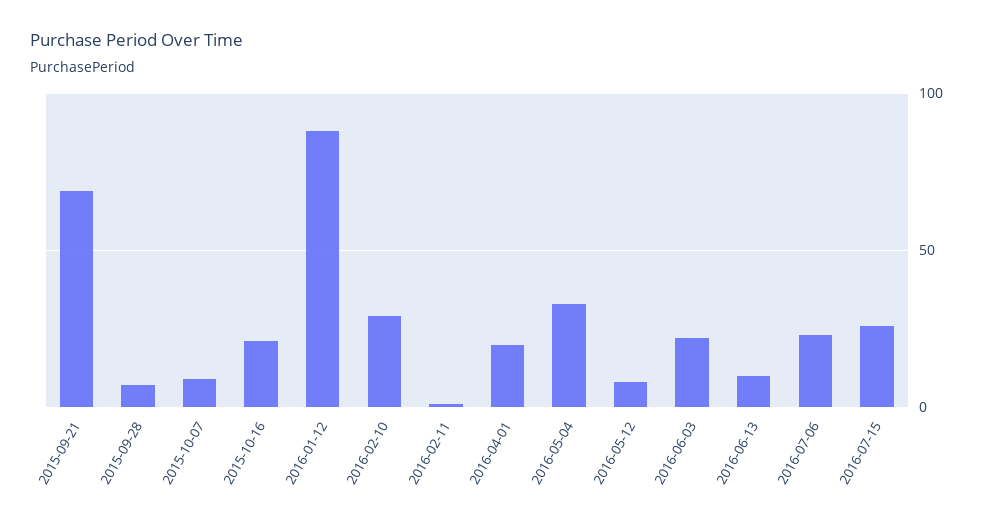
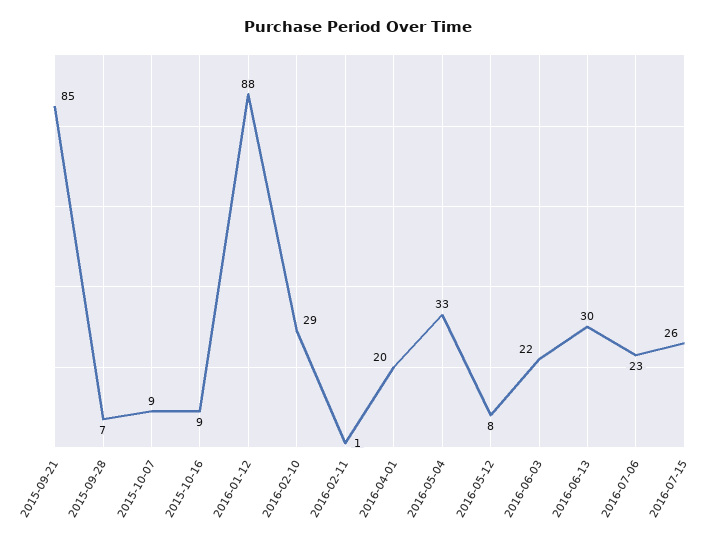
  {
-   "2015-09-21": 70,
+   "2015-09-21": 85,
    "2015-09-28": 7,
    "2015-10-07": 9,
-   "2015-10-16": 20,
+   "2015-10-16": 9,
    "2016-01-12": 88,
    "2016-02-10": 29,
    "2016-02-11": 1,
    "2016-04-01": 20,
    "2016-05-04": 33,
    "2016-05-12": 8,
    "2016-06-03": 22,
-   "2016-06-13": 10,
+   "2016-06-13": 30,
    "2016-07-06": 23,
    "2016-07-15": 26
  }

